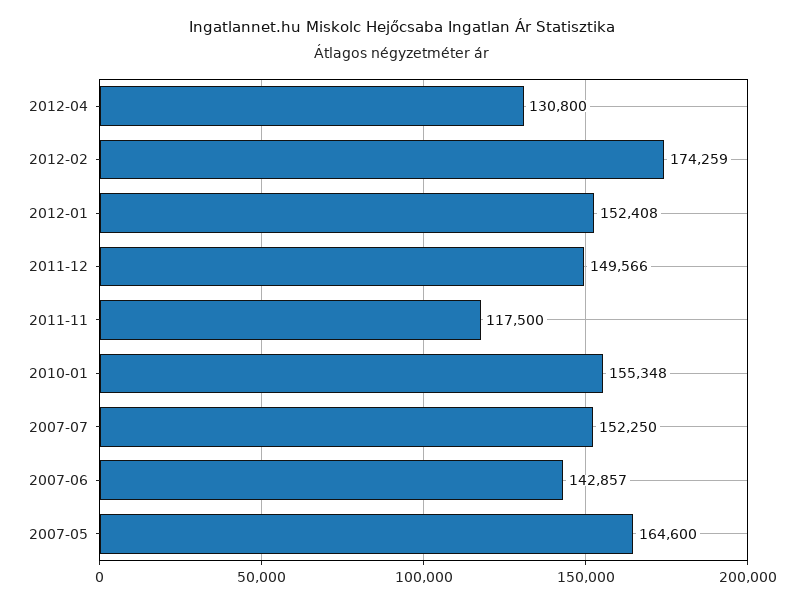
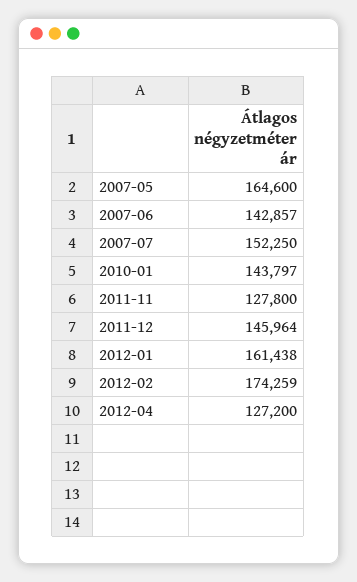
  {
-   "2012-04": 130800,
+   "2012-04": 127200,
    "2012-02": 174259,
-   "2012-01": 152408,
+   "2012-01": 161438,
-   "2011-12": 149566,
+   "2011-12": 145964,
-   "2011-11": 117500,
+   "2011-11": 127800,
-   "2010-01": 155348,
+   "2010-01": 143797,
    "2007-07": 152250,
    "2007-06": 142857,
    "2007-05": 164600
  }

